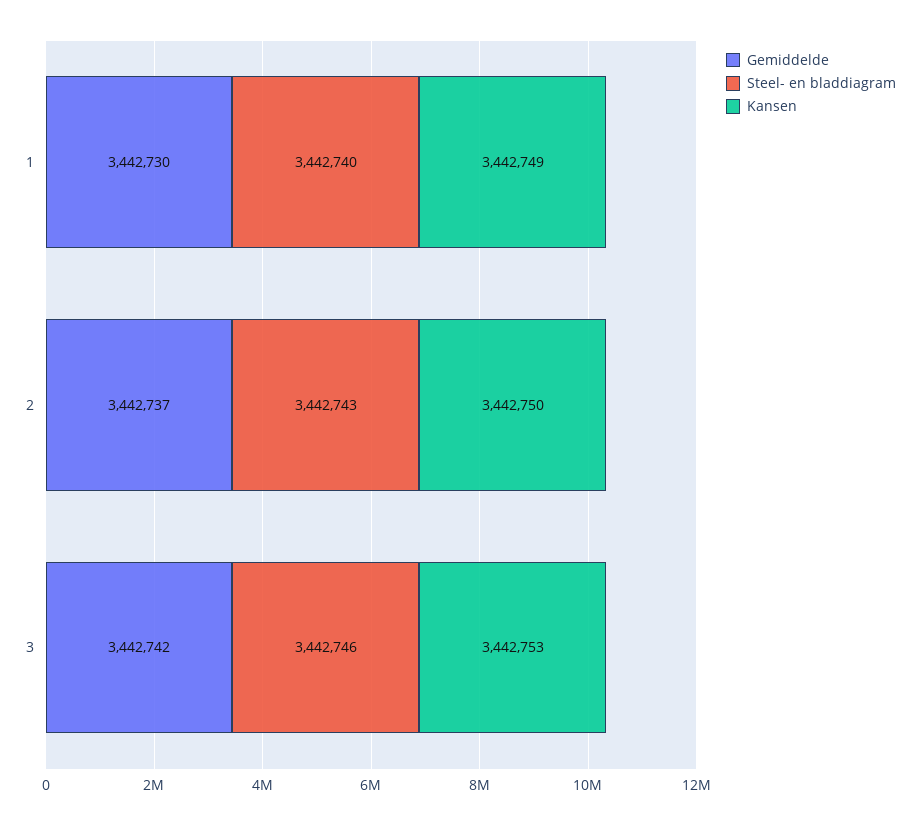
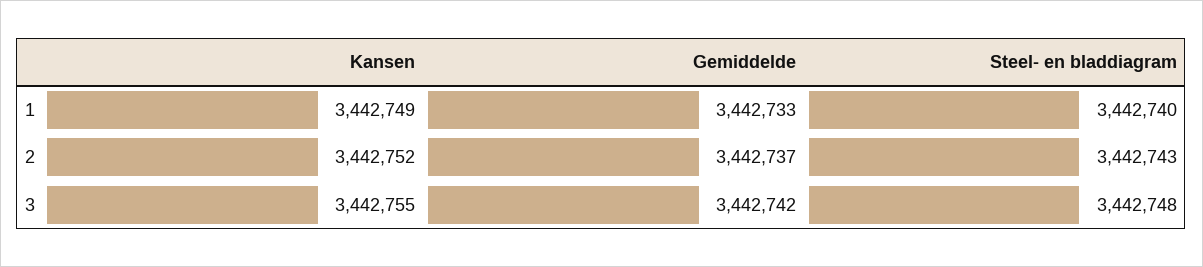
  {
    "Gemiddelde": {
-     "1": 3442730,
+     "1": 3442733,
      "2": 3442737,
      "3": 3442742
    },
    "Steel- en bladdiagram": {
      "1": 3442740,
      "2": 3442743,
-     "3": 3442746
+     "3": 3442748
    },
    "Kansen": {
      "1": 3442749,
-     "2": 3442750,
+     "2": 3442752,
-     "3": 3442753
+     "3": 3442755
    }
  }

